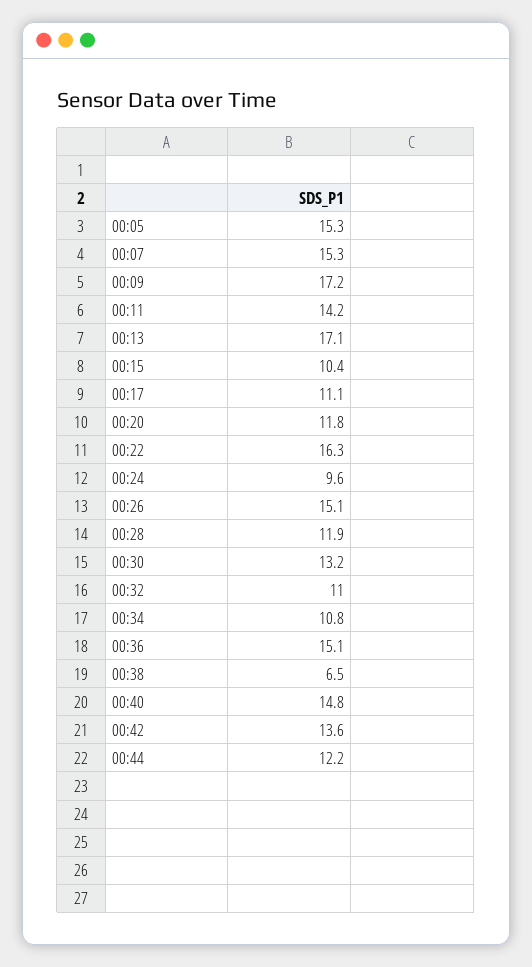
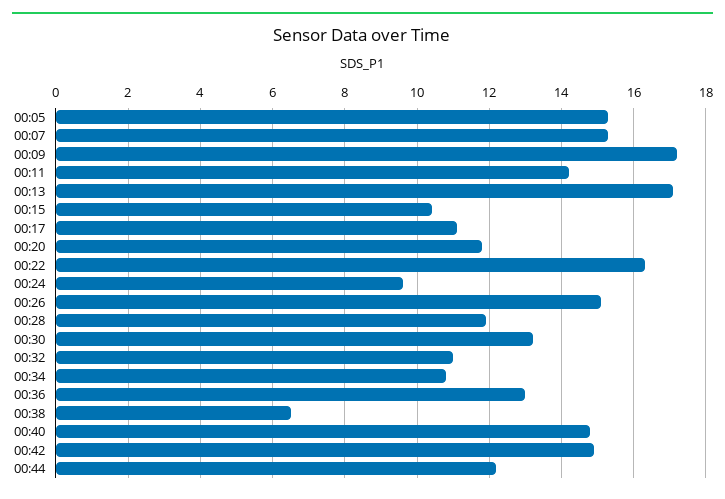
  {
    "00:05": 15.3,
    "00:07": 15.3,
    "00:09": 17.2,
    "00:11": 14.2,
    "00:13": 17.1,
    "00:15": 10.4,
    "00:17": 11.1,
    "00:20": 11.8,
    "00:22": 16.3,
    "00:24": 9.6,
    "00:26": 15.1,
    "00:28": 11.9,
    "00:30": 13.2,
    "00:32": 11,
    "00:34": 10.8,
-   "00:36": 15.1,
+   "00:36": 13,
    "00:38": 6.5,
    "00:40": 14.8,
-   "00:42": 13.6,
+   "00:42": 15,
    "00:44": 12.2
  }

